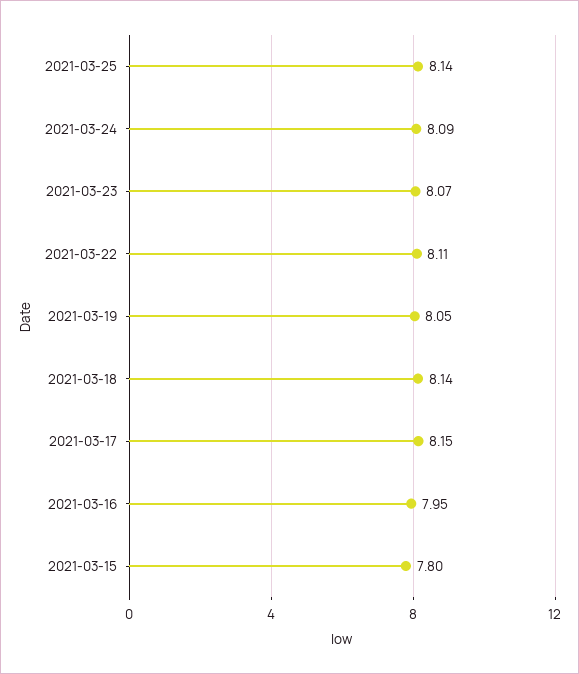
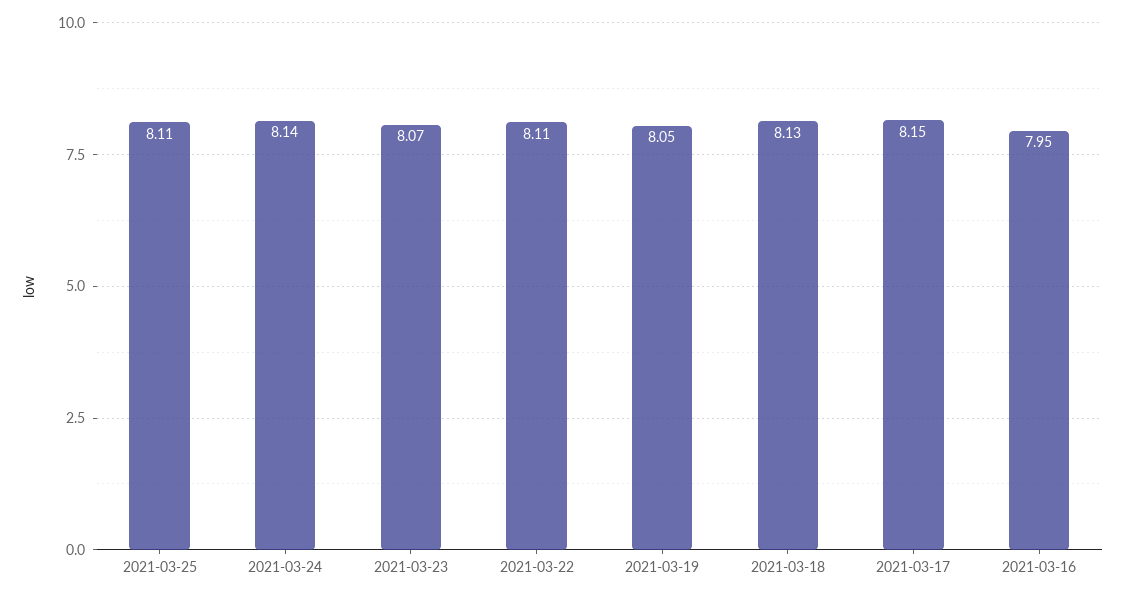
  {
-   "2021-03-25": 8.14,
+   "2021-03-25": 8.11,
-   "2021-03-24": 8.09,
+   "2021-03-24": 8.14,
    "2021-03-23": 8.07,
    "2021-03-22": 8.11,
    "2021-03-19": 8.05,
-   "2021-03-18": 8.14,
+   "2021-03-18": 8.13,
    "2021-03-17": 8.15,
-   "2021-03-16": 7.95,
+   "2021-03-16": 7.95
-   "2021-03-15": 7.8
  }

